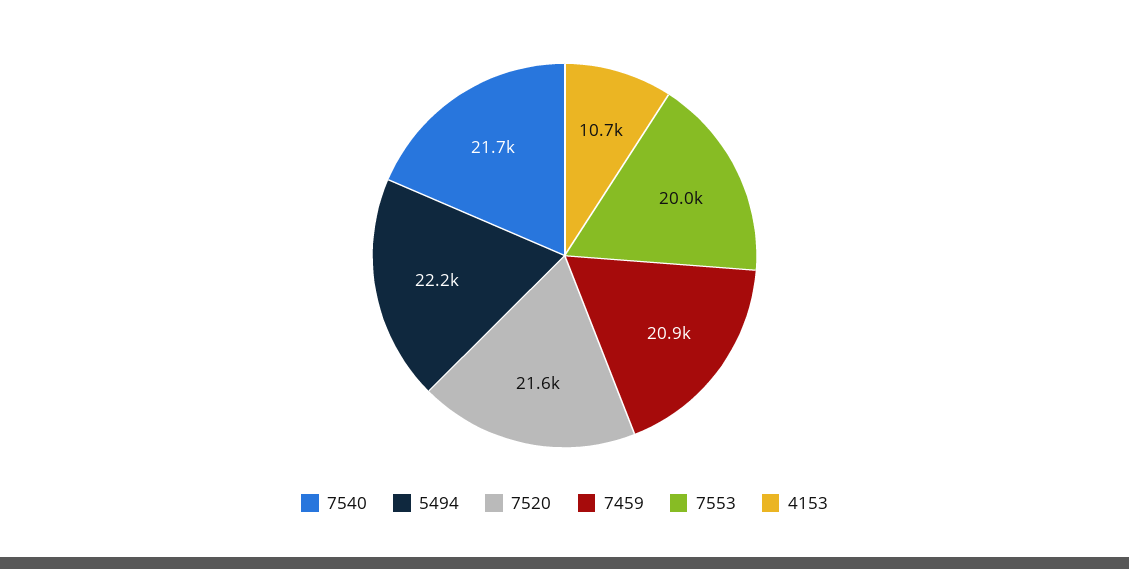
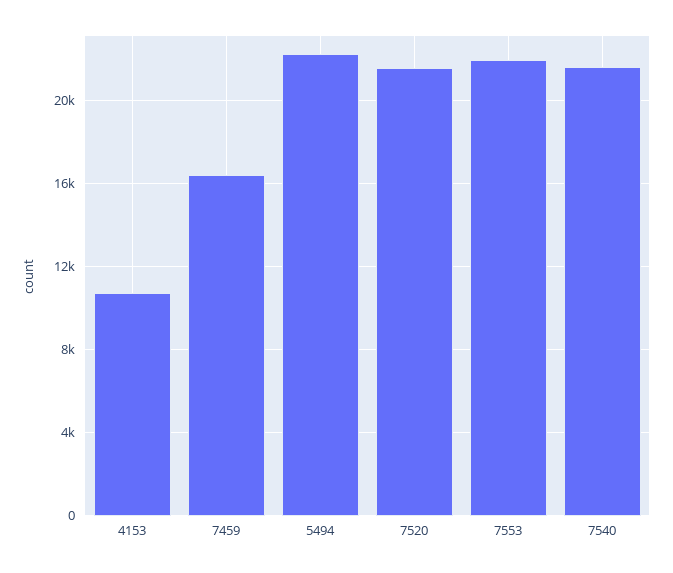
  {
    "7540": 21700,
    "5494": 22200,
    "7520": 21600,
-   "7459": 20900,
+   "7459": 16500,
-   "7553": 20000,
+   "7553": 22000,
    "4153": 10700
  }

